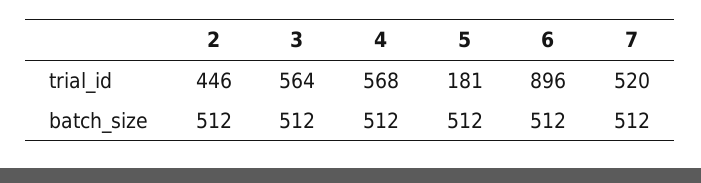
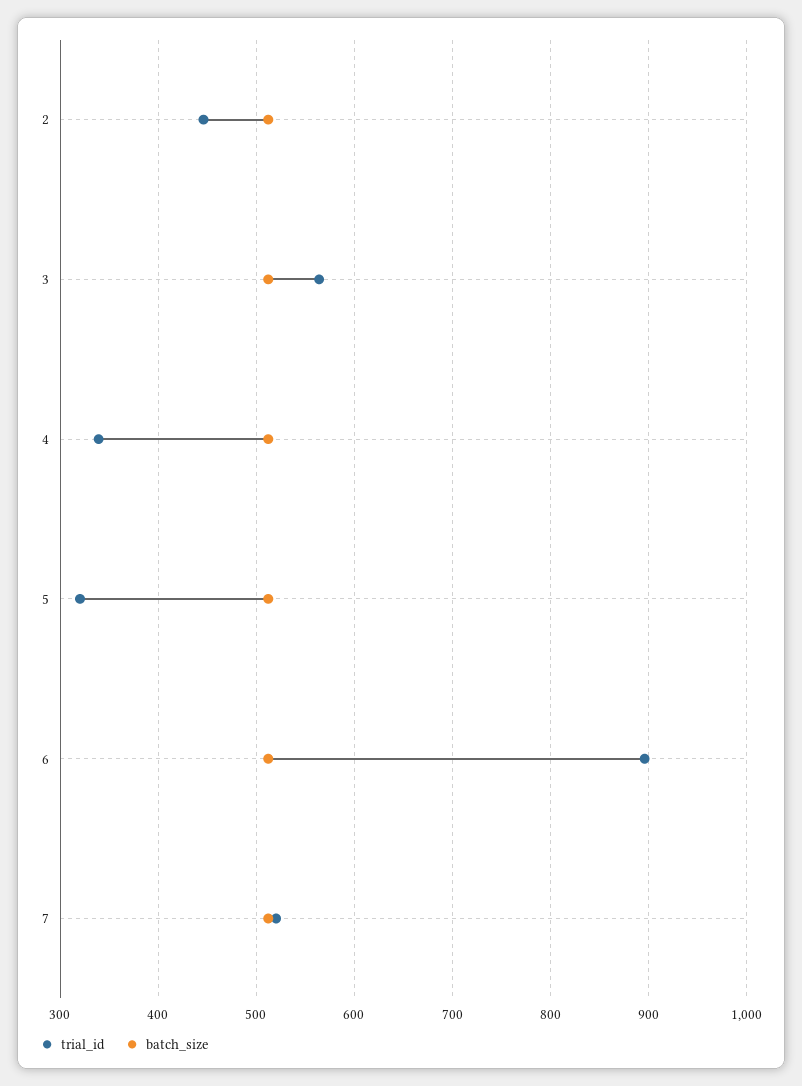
  {
    "trial_id": {
      "2": 446,
      "3": 564,
-     "4": 568,
+     "4": 340,
-     "5": 181,
+     "5": 320,
      "6": 896,
      "7": 520
    },
    "batch_size": {
      "2": 512,
      "3": 512,
      "4": 512,
      "5": 512,
      "6": 512,
      "7": 512
    }
  }

